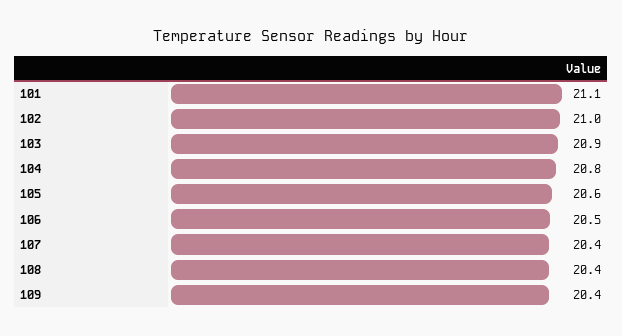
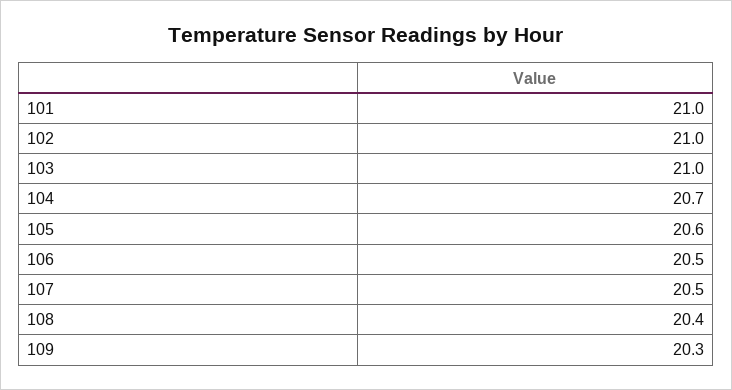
  {
-   "101": 21.1,
+   "101": 21,
    "102": 21,
-   "103": 20.9,
+   "103": 21,
-   "104": 20.8,
+   "104": 20.7,
    "105": 20.6,
    "106": 20.5,
-   "107": 20.4,
+   "107": 20.5,
    "108": 20.4,
-   "109": 20.4
+   "109": 20.3
  }

